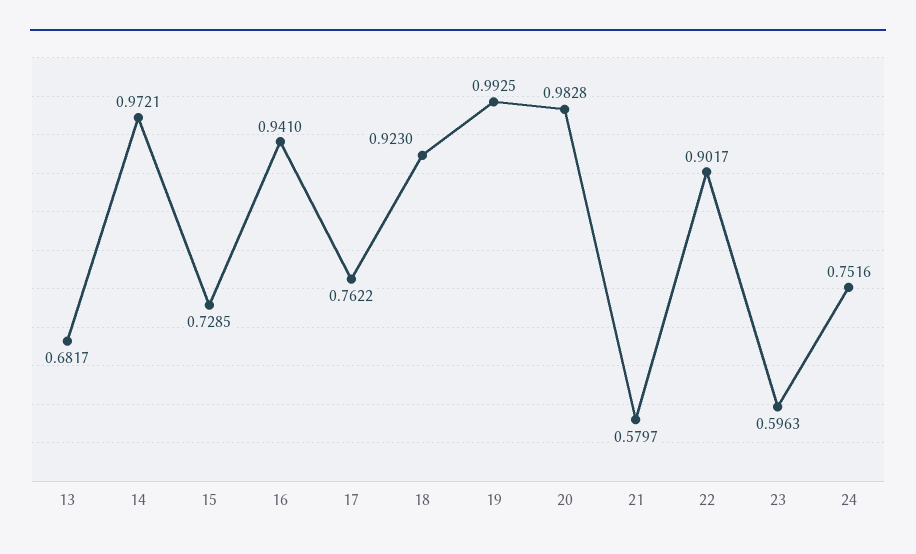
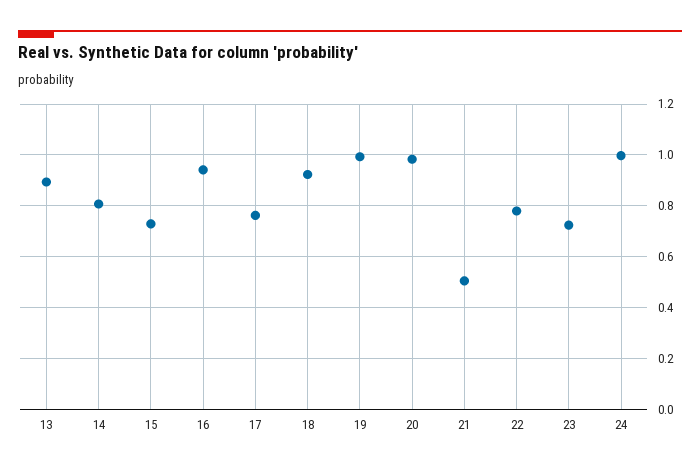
  {
-   "13": 0.6817,
+   "13": 0.9,
-   "14": 0.9721,
+   "14": 0.8,
    "15": 0.7285,
    "16": 0.941,
    "17": 0.7622,
    "18": 0.923,
    "19": 0.9925,
    "20": 0.9828,
-   "21": 0.5797,
+   "21": 0.5,
-   "22": 0.9017,
+   "22": 0.775,
-   "23": 0.5963,
+   "23": 0.725,
-   "24": 0.7516
+   "24": 1
  }

